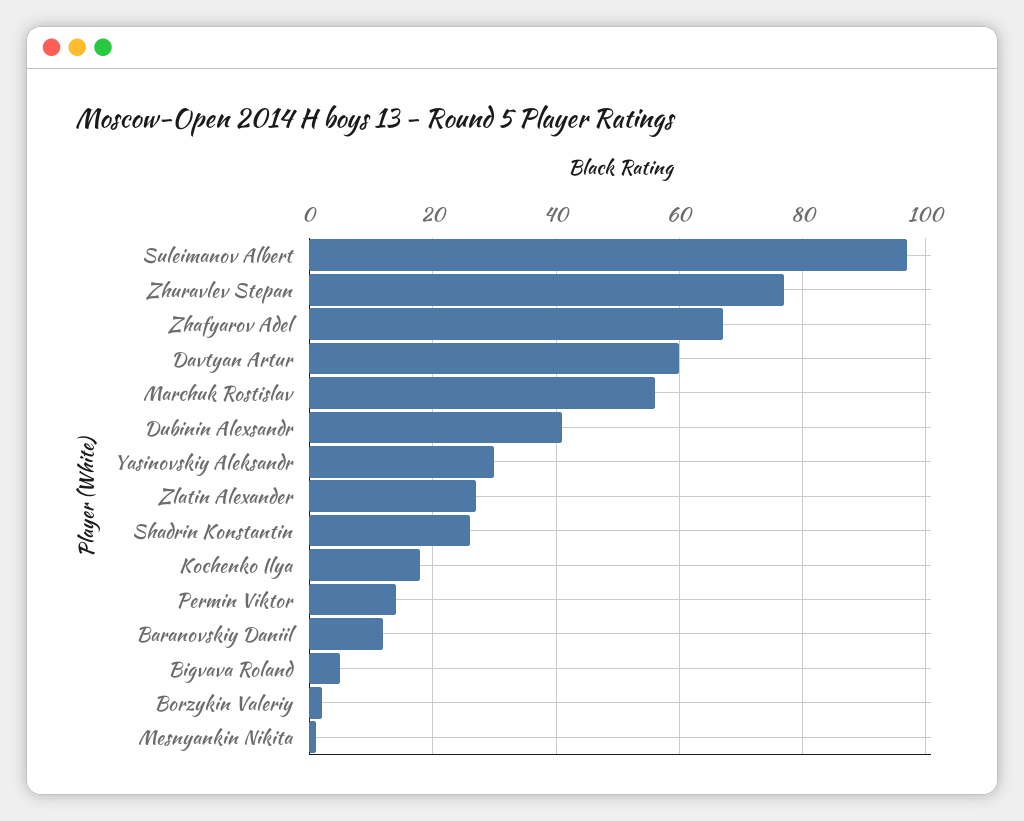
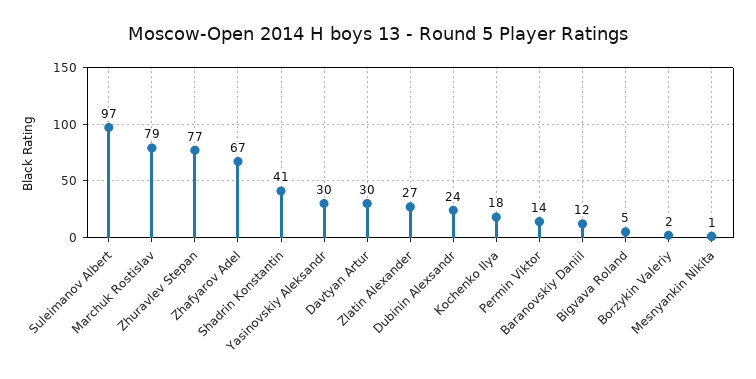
  {
    "Suleimanov Albert": 97,
    "Zhuravlev Stepan": 77,
    "Zhafyarov Adel": 67,
-   "Davtyan Artur": 60,
+   "Davtyan Artur": 30,
-   "Marchuk Rostislav": 55,
+   "Marchuk Rostislav": 79,
-   "Dubinin Alexsandr": 40,
+   "Dubinin Alexsandr": 24,
    "Yasinovskiy Aleksandr": 30,
    "Zlatin Alexander": 27,
-   "Shadrin Konstantin": 25,
+   "Shadrin Konstantin": 41,
    "Kochenko Ilya": 18,
    "Permin Viktor": 14,
    "Baranovskiy Daniil": 12,
    "Bigvava Roland": 5,
    "Borzykin Valeriy": 2,
    "Mesnyankin Nikita": 1
  }

